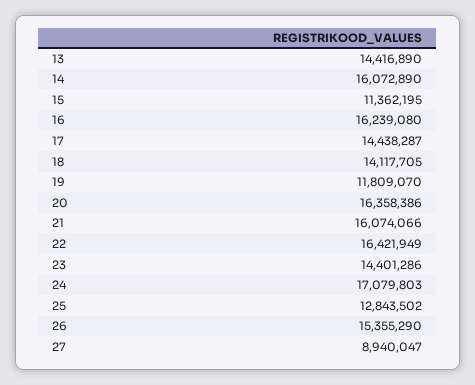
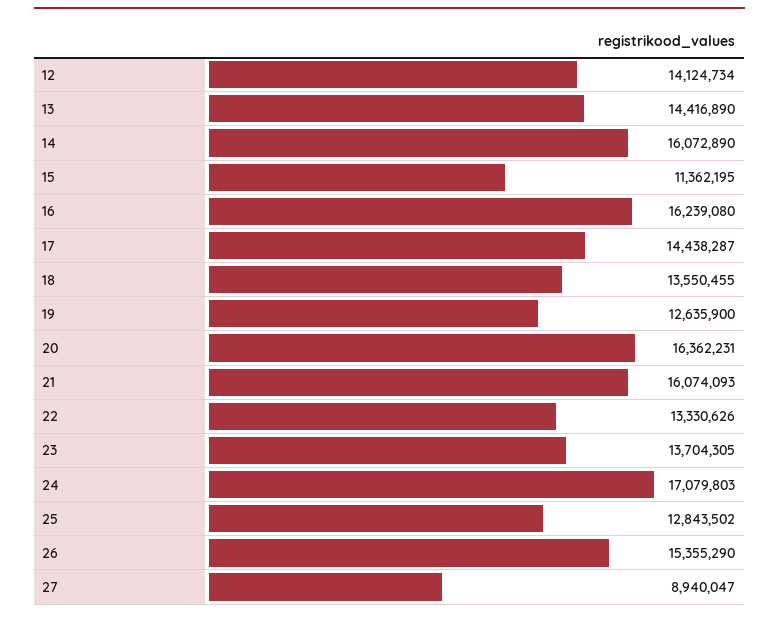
  {
    "13": 14416890,
    "14": 16072890,
    "15": 11362195,
    "16": 16239080,
    "17": 14438287,
-   "18": 14117705,
+   "18": 13550455,
-   "19": 11809070,
+   "19": 12635900,
-   "20": 16358386,
+   "20": 16362231,
-   "21": 16074066,
+   "21": 16074093,
-   "22": 16421949,
+   "22": 13330626,
-   "23": 14401286,
+   "23": 13704305,
    "24": 17079803,
    "25": 12843502,
    "26": 15355290,
-   "27": 8940047
+   "27": 8940047,
+   "12": 14124734
  }

